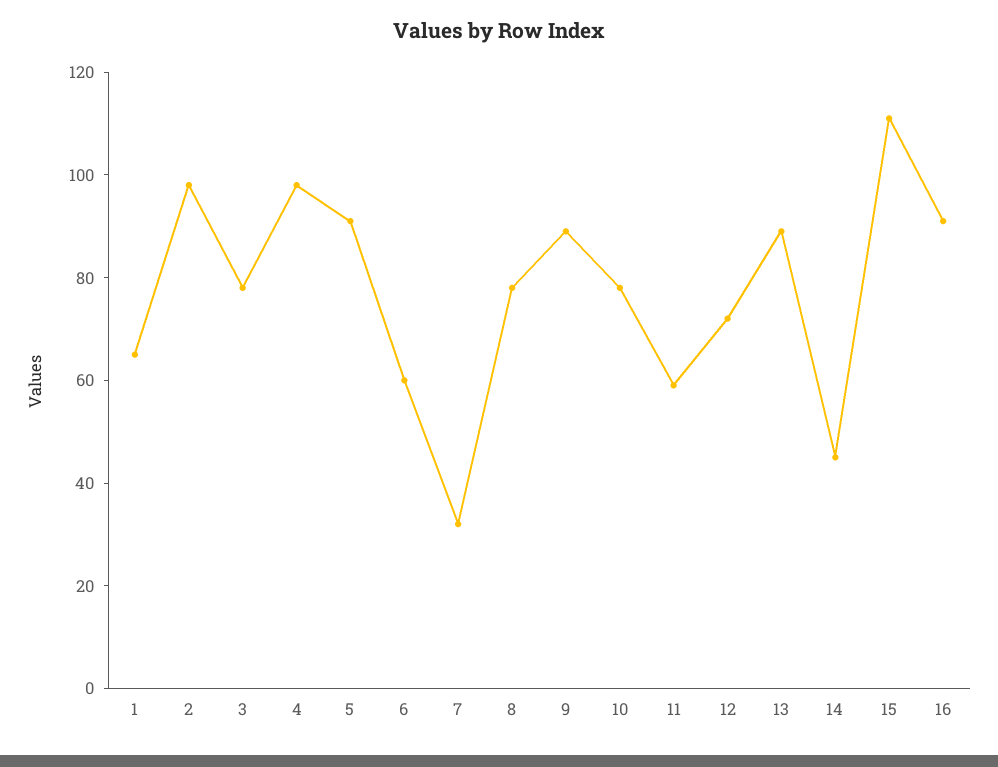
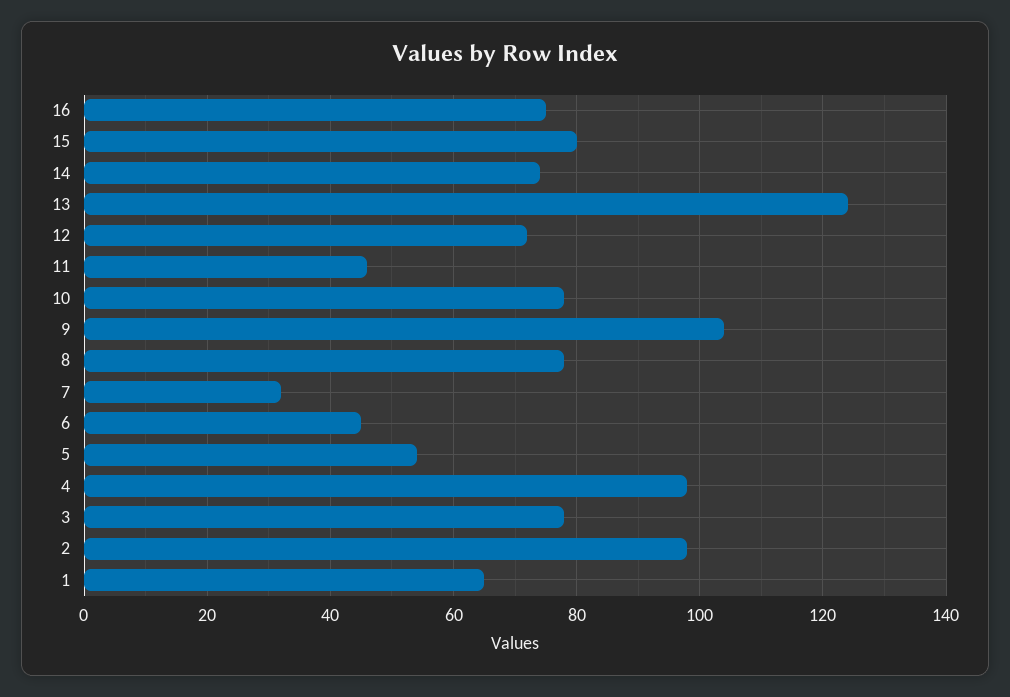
  {
    "1": 65,
    "2": 100,
    "3": 80,
    "4": 100,
-   "5": 90,
+   "5": 55,
-   "6": 60,
+   "6": 45,
    "7": 30,
    "8": 80,
-   "9": 90,
+   "9": 105,
    "10": 80,
-   "11": 60,
+   "11": 45,
    "12": 70,
-   "13": 90,
+   "13": 125,
-   "14": 45,
+   "14": 75,
-   "15": 110,
+   "15": 80,
-   "16": 90
+   "16": 75
  }

